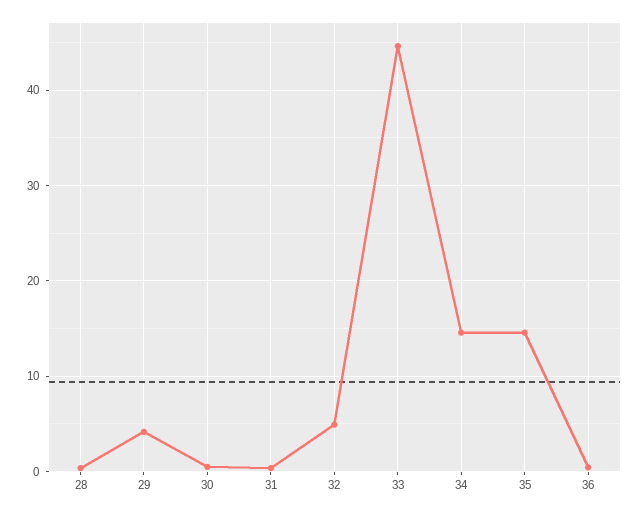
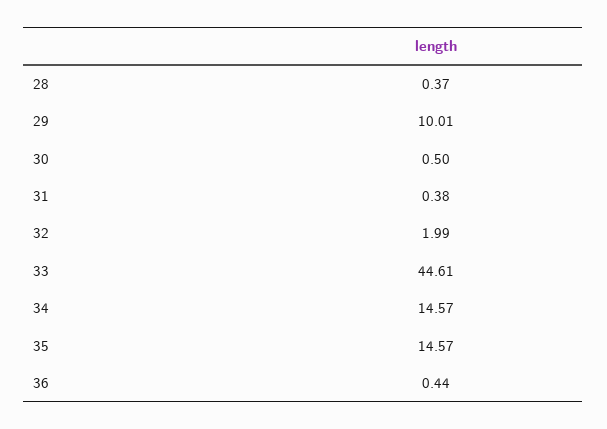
  {
    "28": 0.37,
-   "29": 4,
+   "29": 10.01,
    "30": 0.5,
    "31": 0.38,
-   "32": 5,
+   "32": 1.99,
    "33": 44.61,
    "34": 14.57,
    "35": 14.57,
    "36": 0.44
  }

